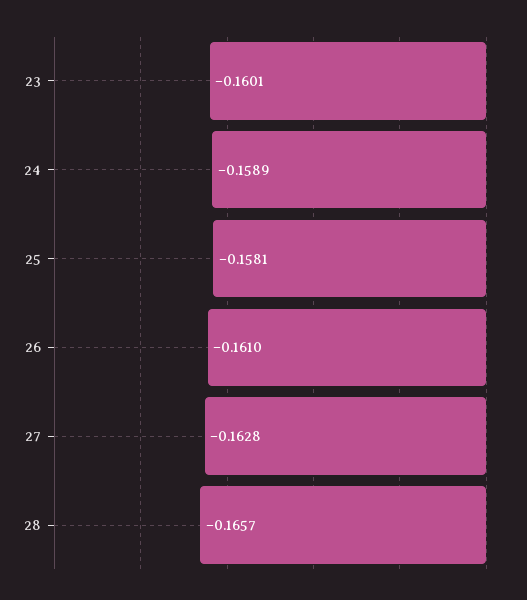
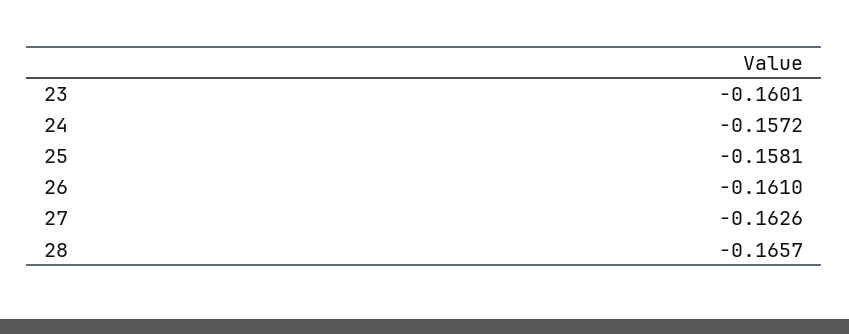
  {
    "23": -0.1601,
-   "24": -0.1589,
+   "24": -0.1572,
    "25": -0.1581,
    "26": -0.161,
-   "27": -0.1628,
+   "27": -0.1626,
    "28": -0.1657
  }

